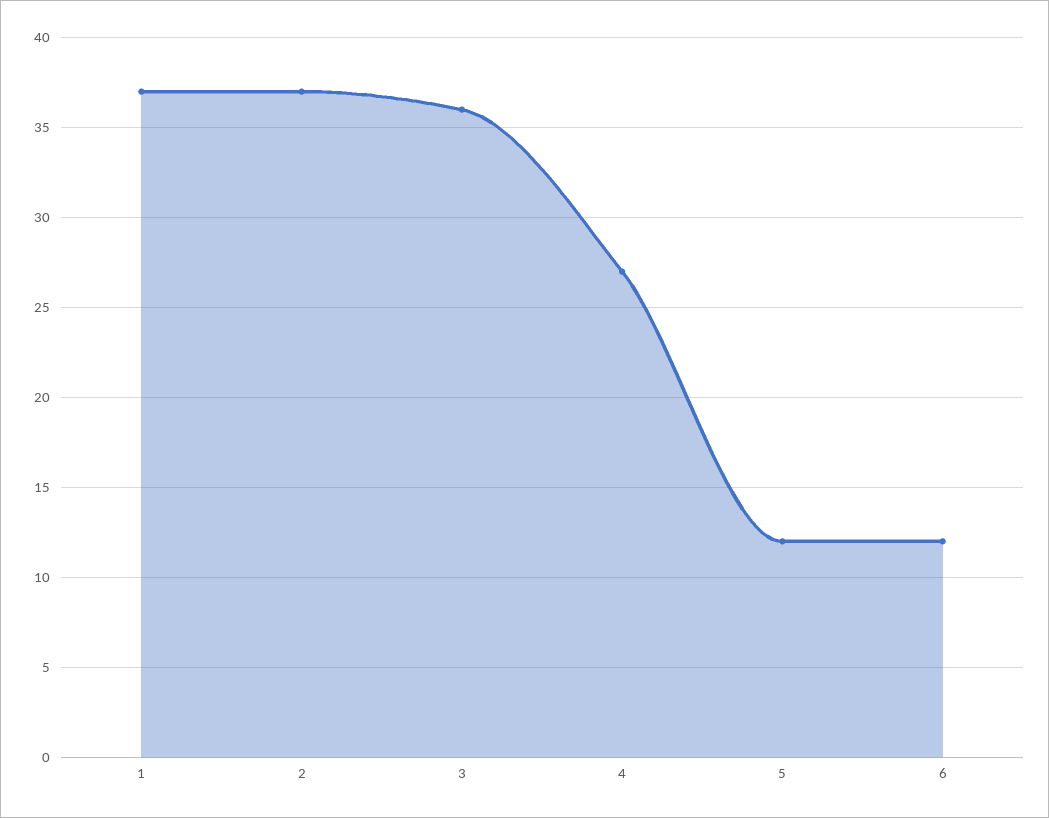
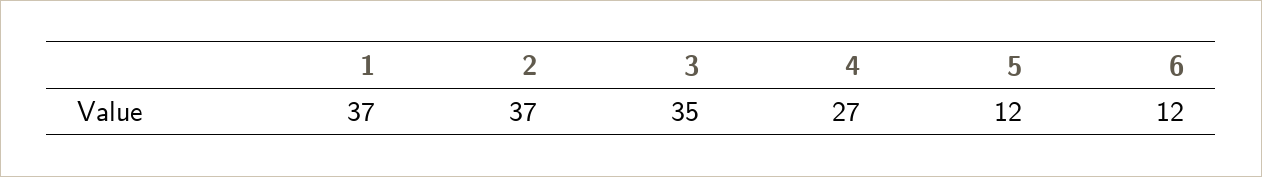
  {
    "1": 37,
    "2": 37,
-   "3": 36,
+   "3": 35,
    "4": 27,
    "5": 12,
    "6": 12
  }

